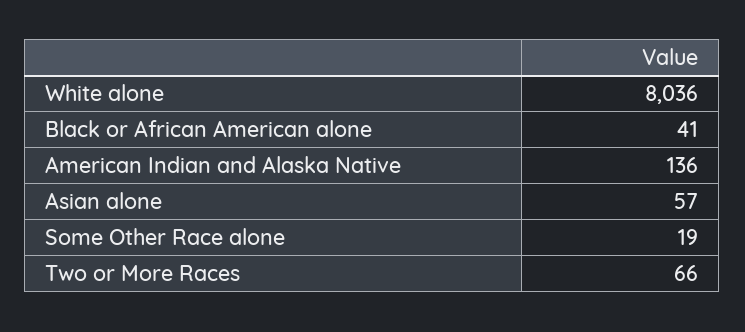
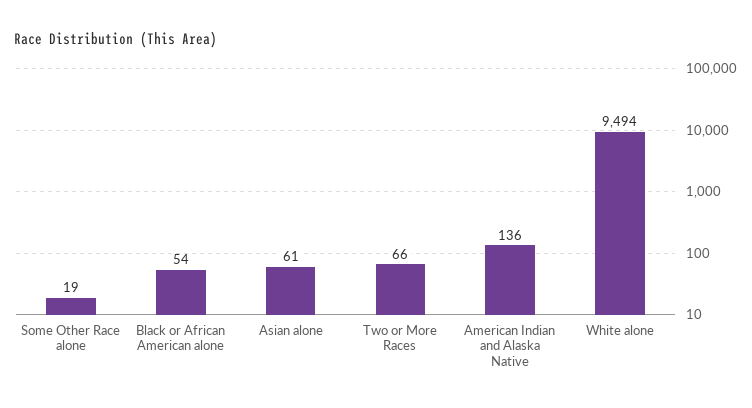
  {
-   "White alone": 8036,
+   "White alone": 9494,
-   "Black or African American alone": 41,
+   "Black or African American alone": 54,
    "American Indian and Alaska Native": 136,
-   "Asian alone": 57,
+   "Asian alone": 61,
    "Some Other Race alone": 19,
    "Two or More Races": 66
  }

